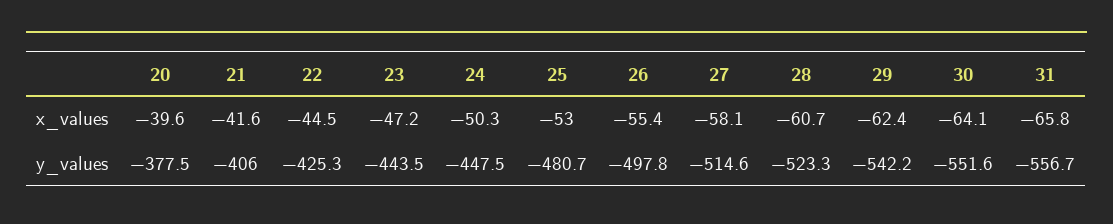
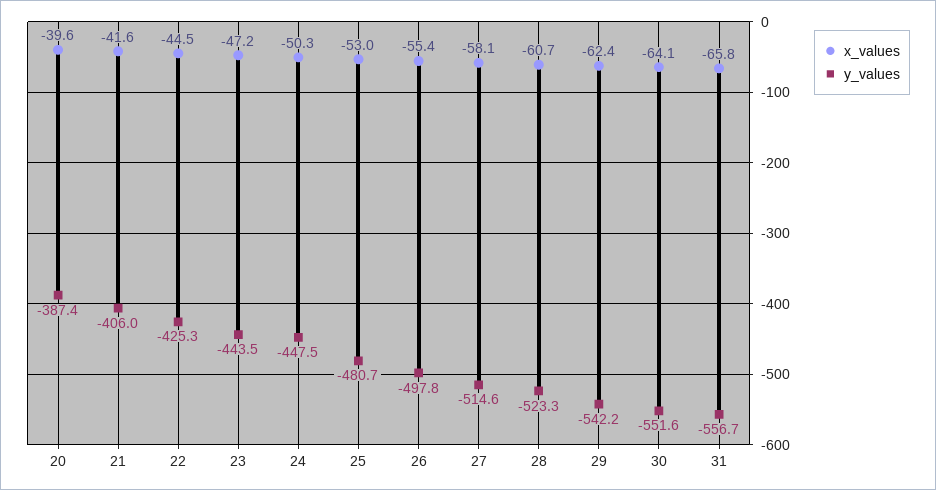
  {
    "x_values": {
      "20": -39.6,
      "21": -41.6,
      "22": -44.5,
      "23": -47.2,
      "24": -50.3,
      "25": -53,
      "26": -55.4,
      "27": -58.1,
      "28": -60.7,
      "29": -62.4,
      "30": -64.1,
      "31": -65.8
    },
    "y_values": {
-     "20": -377.5,
+     "20": -387.4,
      "21": -406,
      "22": -425.3,
      "23": -443.5,
      "24": -447.5,
      "25": -480.7,
      "26": -497.8,
      "27": -514.6,
      "28": -523.3,
      "29": -542.2,
      "30": -551.6,
      "31": -556.7
    }
  }

